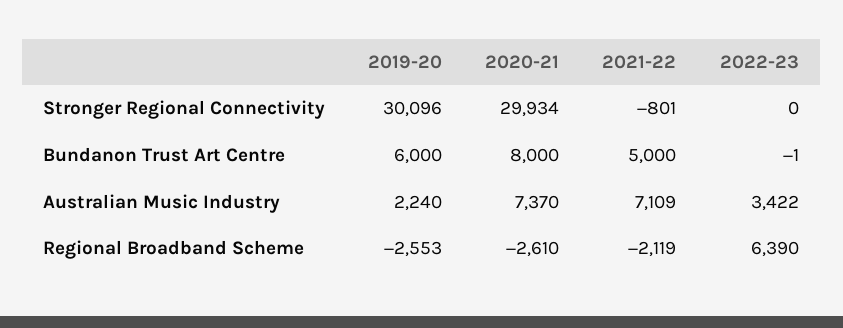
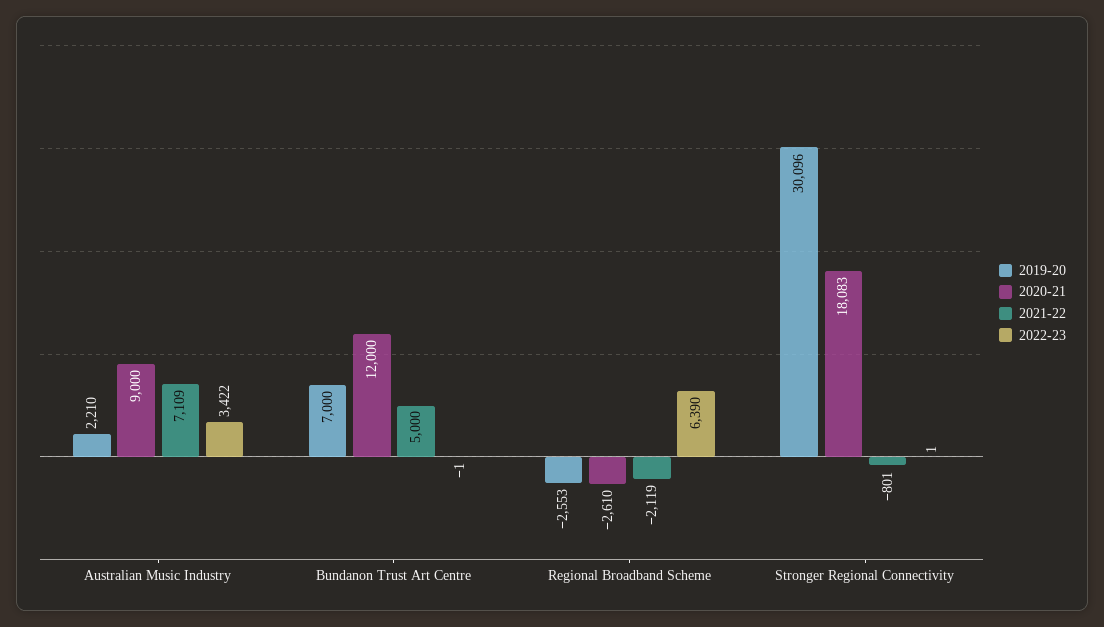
  {
    "2019-20": {
      "Stronger Regional Connectivity": 30096,
-     "Bundanon Trust Art Centre": 6000,
+     "Bundanon Trust Art Centre": 7000,
-     "Australian Music Industry": 2240,
+     "Australian Music Industry": 2210,
      "Regional Broadband Scheme": -2553
    },
    "2020-21": {
-     "Stronger Regional Connectivity": 29934,
+     "Stronger Regional Connectivity": 18083,
-     "Bundanon Trust Art Centre": 8000,
+     "Bundanon Trust Art Centre": 12000,
-     "Australian Music Industry": 7370,
+     "Australian Music Industry": 9000,
      "Regional Broadband Scheme": -2610
    },
    "2021-22": {
      "Stronger Regional Connectivity": -801,
      "Bundanon Trust Art Centre": 5000,
      "Australian Music Industry": 7109,
      "Regional Broadband Scheme": -2119
    },
    "2022-23": {
-     "Stronger Regional Connectivity": 0,
+     "Stronger Regional Connectivity": 1,
      "Bundanon Trust Art Centre": -1,
      "Australian Music Industry": 3422,
      "Regional Broadband Scheme": 6390
    }
  }

